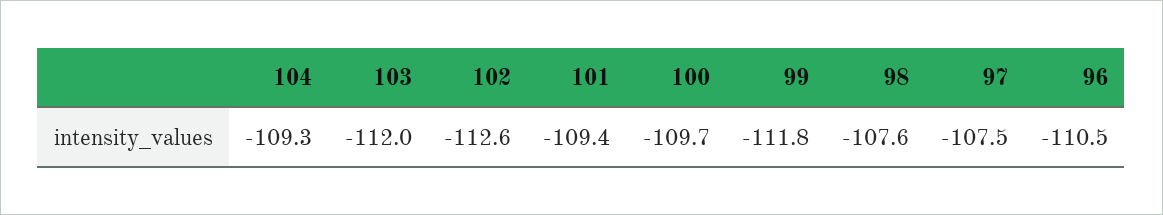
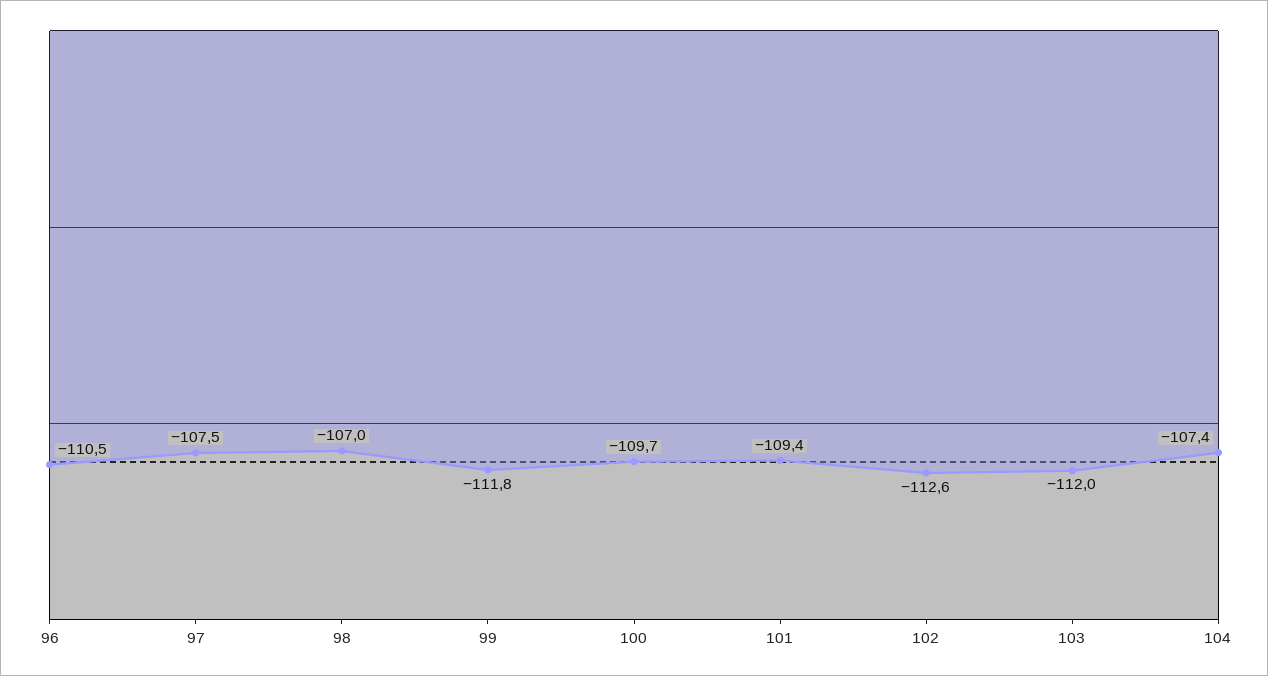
  {
-   "104": -109.3,
+   "104": -107.4,
    "103": -112,
    "102": -112.6,
    "101": -109.4,
    "100": -109.7,
    "99": -111.8,
-   "98": -107.6,
+   "98": -107,
    "97": -107.5,
    "96": -110.5
  }

